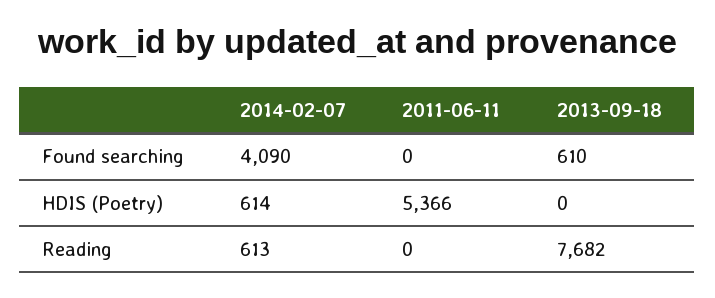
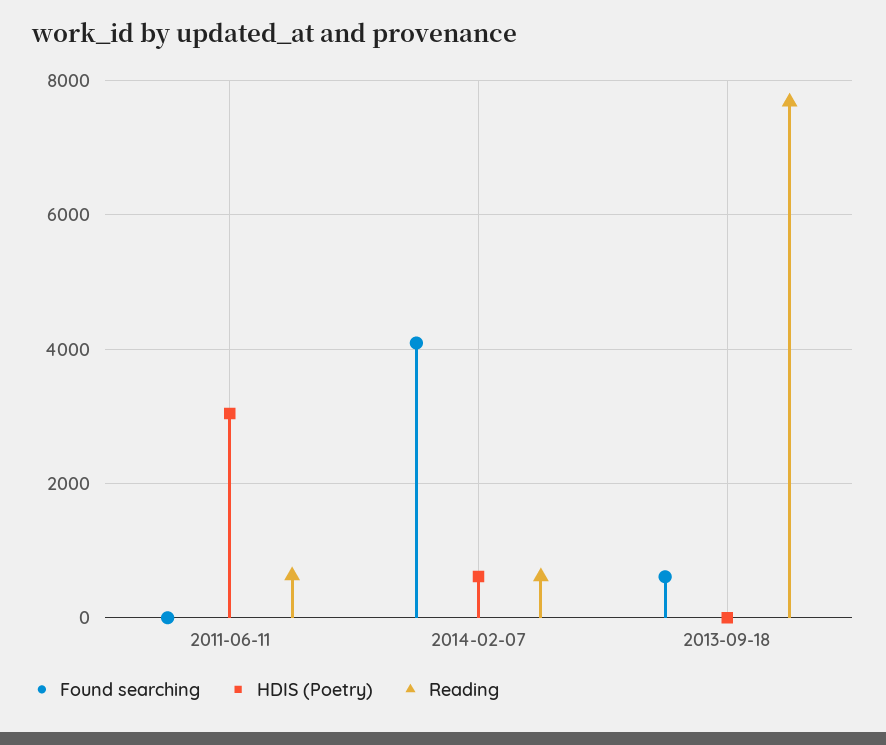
  {
    "Found searching": {
      "2014-02-07": 4090,
      "2011-06-11": 0,
      "2013-09-18": 610
    },
    "HDIS (Poetry)": {
      "2014-02-07": 614,
-     "2011-06-11": 5366,
+     "2011-06-11": 3000,
      "2013-09-18": 0
    },
    "Reading": {
      "2014-02-07": 613,
-     "2011-06-11": 0,
+     "2011-06-11": 600,
      "2013-09-18": 7682
    }
  }

